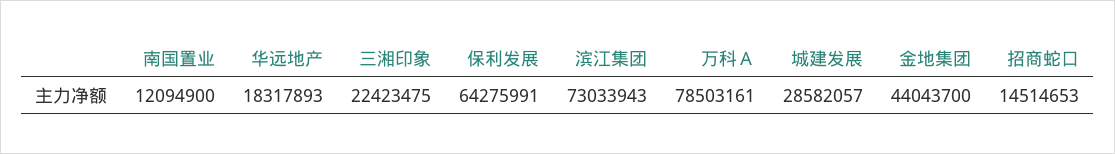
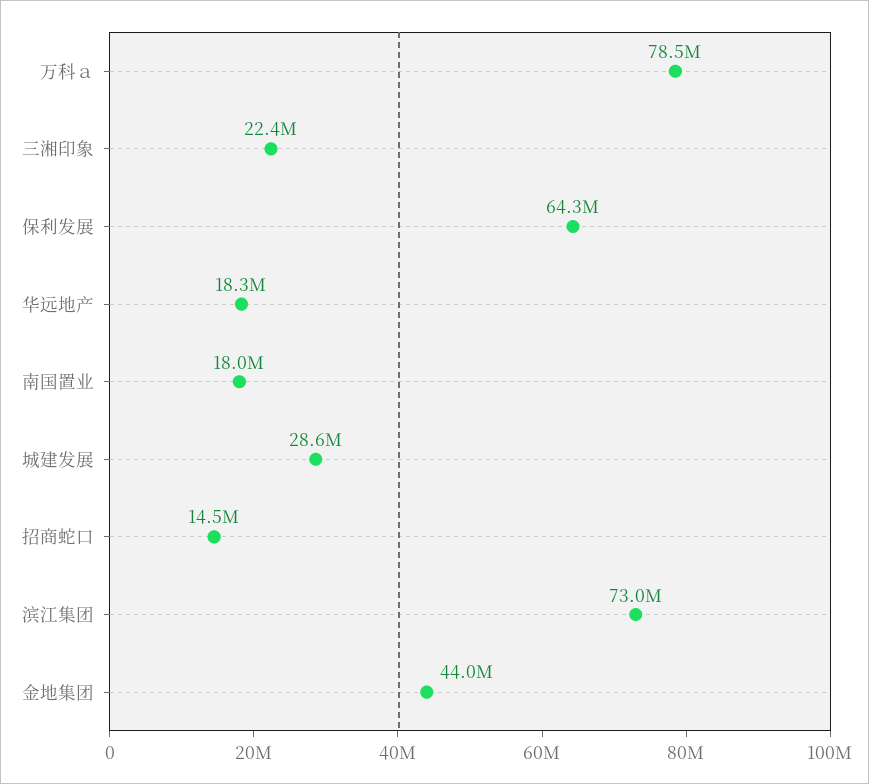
  {
-   "南国置业": 12094900,
+   "南国置业": 18000000,
    "华远地产": 18317893,
    "三湘印象": 22423475,
    "保利发展": 64275991,
    "滨江集团": 73033943,
    "万科Ａ": 78503161,
    "城建发展": 28582057,
    "金地集团": 44043700,
    "招商蛇口": 14514653
  }

